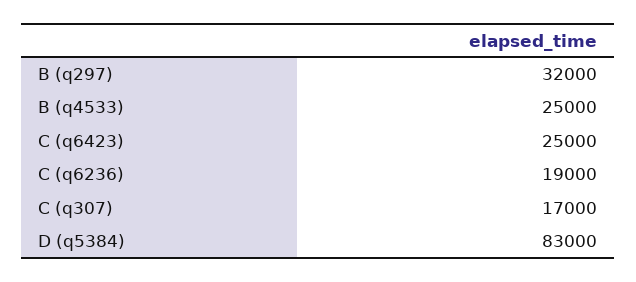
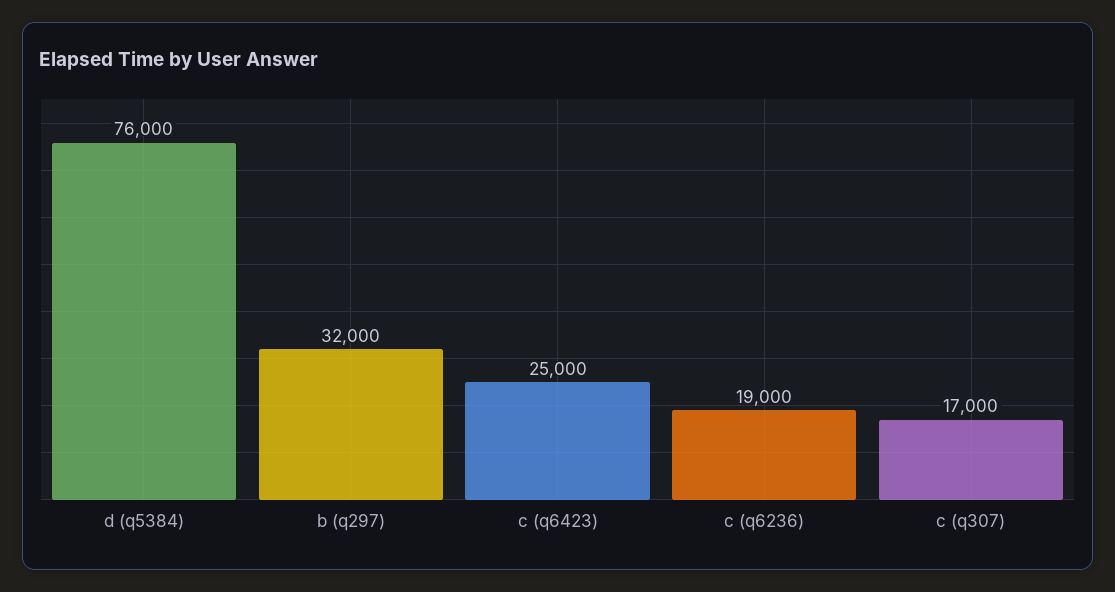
  {
    "B (q297)": 32000,
-   "B (q4533)": 25000,
    "C (q6423)": 25000,
    "C (q6236)": 19000,
    "C (q307)": 17000,
-   "D (q5384)": 83000
+   "D (q5384)": 76000
  }

